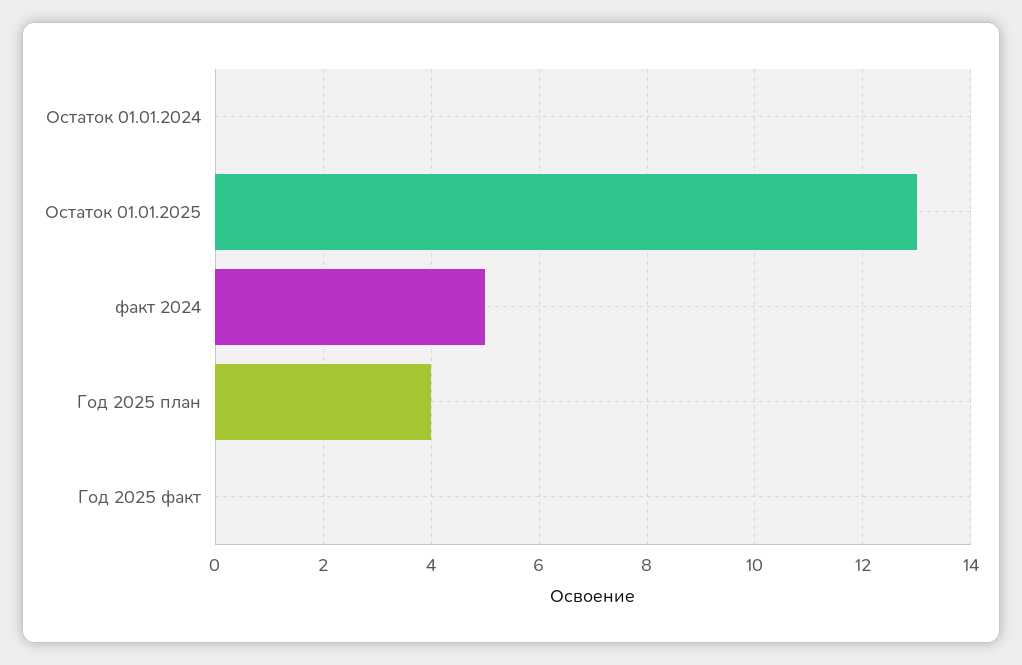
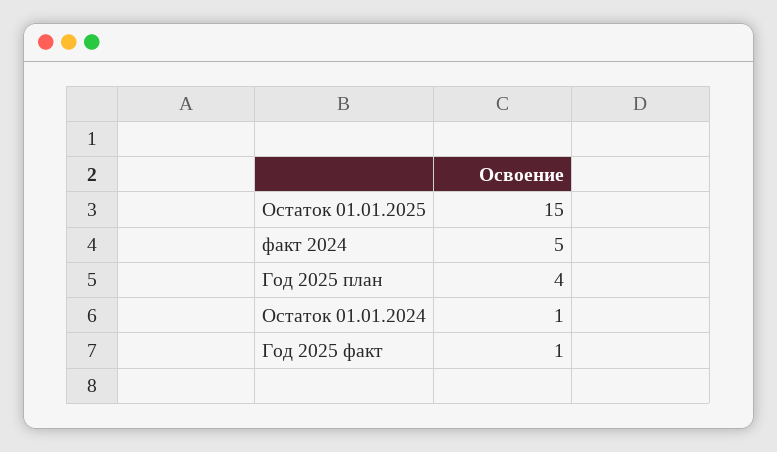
  {
-   "Остаток 01.01.2024": 0,
+   "Остаток 01.01.2024": 1,
-   "Остаток 01.01.2025": 13,
+   "Остаток 01.01.2025": 15,
    "факт 2024": 5,
    "Год 2025 план": 4,
-   "Год 2025 факт": 0
+   "Год 2025 факт": 1
  }

